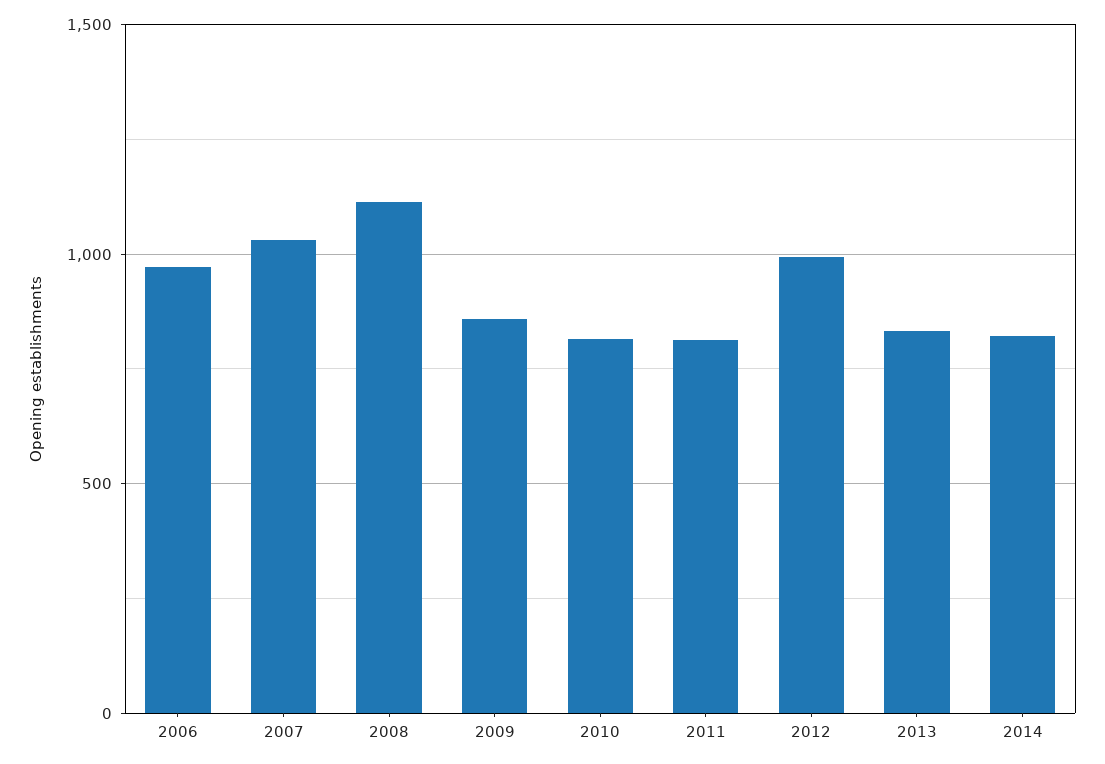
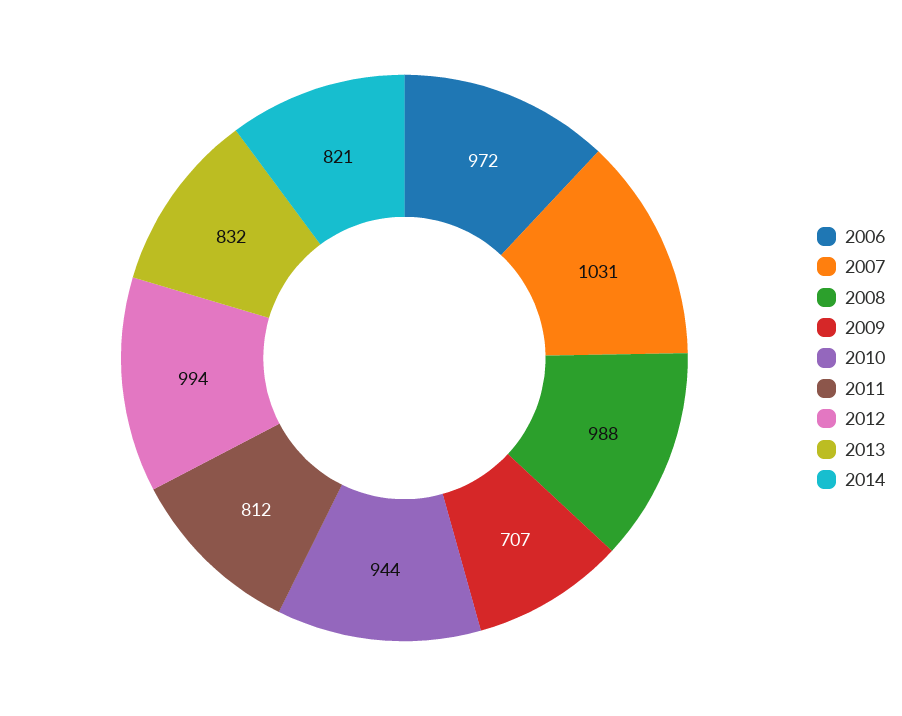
  {
    "2006": 972,
    "2007": 1031,
-   "2008": 1100,
+   "2008": 988,
-   "2009": 850,
+   "2009": 707,
-   "2010": 800,
+   "2010": 944,
    "2011": 812,
    "2012": 994,
    "2013": 832,
    "2014": 821
  }

